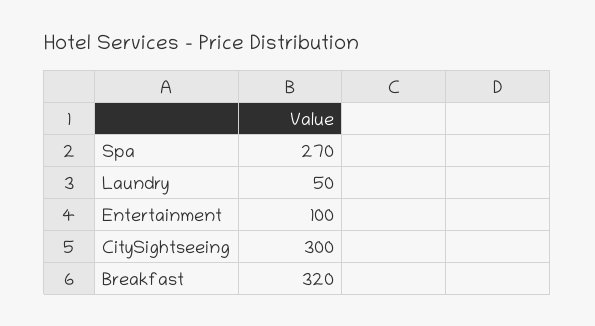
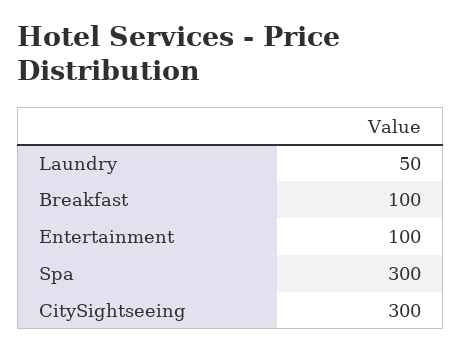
  {
-   "Spa": 270,
+   "Spa": 300,
    "Laundry": 50,
    "Entertainment": 100,
    "CitySightseeing": 300,
-   "Breakfast": 320
+   "Breakfast": 100
  }

